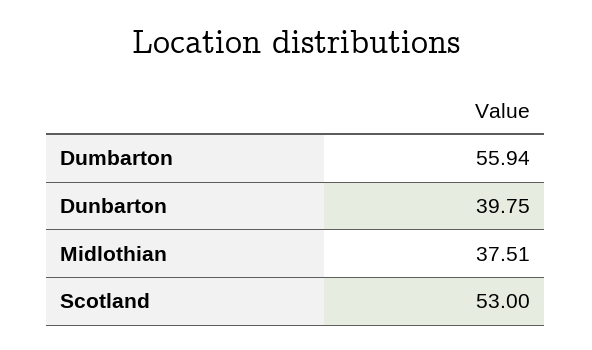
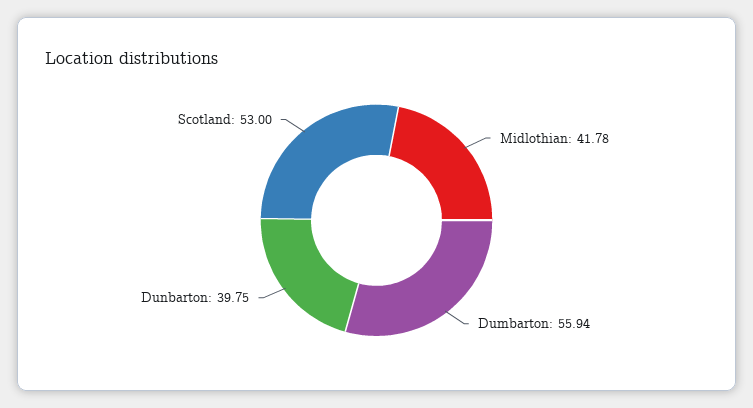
  {
    "Dumbarton": 55.94,
    "Dunbarton": 39.75,
-   "Midlothian": 37.51,
+   "Midlothian": 41.78,
    "Scotland": 53
  }

